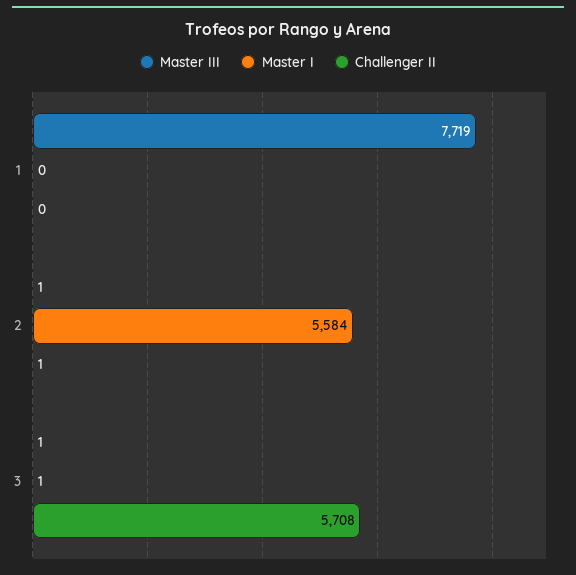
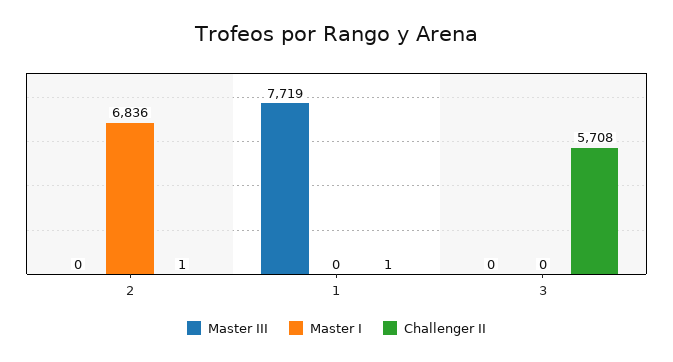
  {
    "Master III": {
      "1": 7719,
-     "2": 1,
+     "2": 0,
-     "3": 1
+     "3": 0
    },
    "Master I": {
      "1": 0,
-     "2": 5584,
+     "2": 6836,
-     "3": 1
+     "3": 0
    },
    "Challenger II": {
-     "1": 0,
+     "1": 1,
      "2": 1,
      "3": 5708
    }
  }

